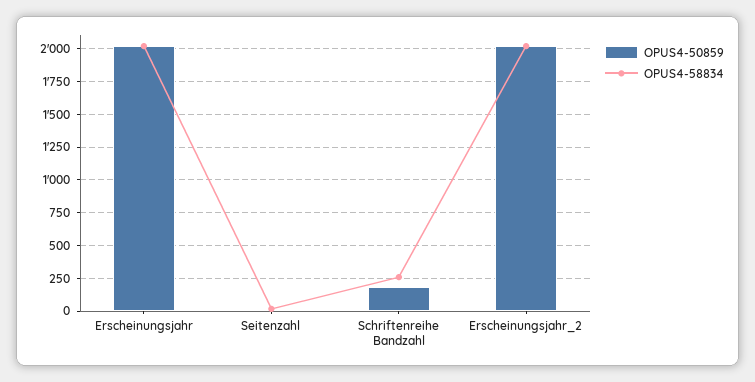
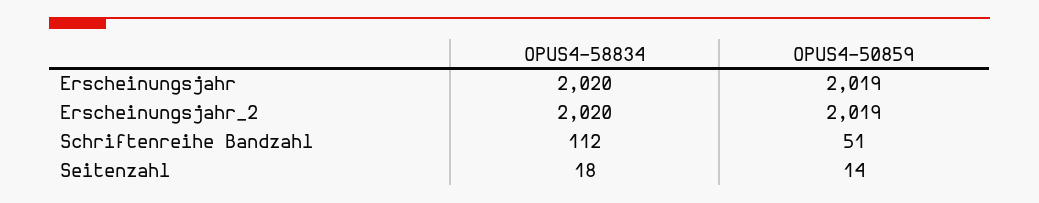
  {
    "OPUS4-50859": {
      "Erscheinungsjahr": 2019,
      "Seitenzahl": 14,
-     "Schriftenreihe Bandzahl": 200,
+     "Schriftenreihe Bandzahl": 51,
      "Erscheinungsjahr_2": 2019
    },
    "OPUS4-58834": {
      "Erscheinungsjahr": 2020,
      "Seitenzahl": 18,
-     "Schriftenreihe Bandzahl": 250,
+     "Schriftenreihe Bandzahl": 112,
      "Erscheinungsjahr_2": 2020
    }
  }

